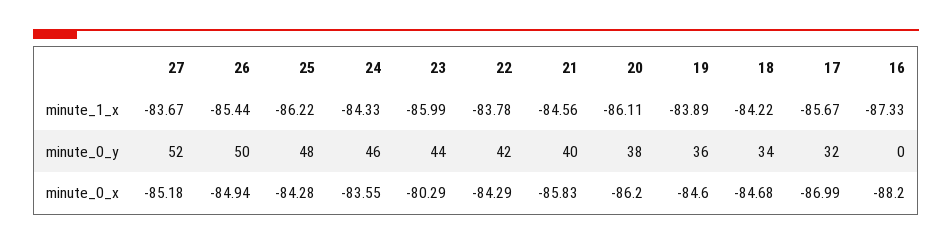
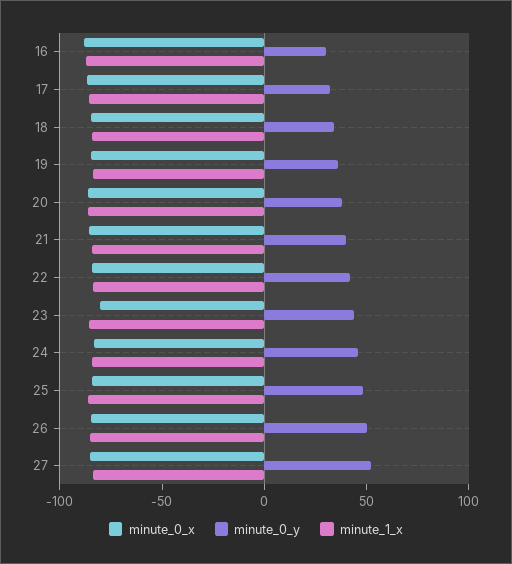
  {
    "minute_1_x": {
      "27": -83.67,
      "26": -85.44,
      "25": -86.22,
      "24": -84.33,
      "23": -85.99,
      "22": -83.78,
      "21": -84.56,
      "20": -86.11,
      "19": -83.89,
      "18": -84.22,
      "17": -85.67,
      "16": -87.33
    },
    "minute_0_y": {
      "27": 52,
      "26": 50,
      "25": 48,
      "24": 46,
      "23": 44,
      "22": 42,
      "21": 40,
      "20": 38,
      "19": 36,
      "18": 34,
      "17": 32,
-     "16": 0
+     "16": 30
    },
    "minute_0_x": {
      "27": -85.18,
      "26": -84.94,
      "25": -84.28,
      "24": -83.55,
      "23": -80.29,
      "22": -84.29,
      "21": -85.83,
      "20": -86.2,
      "19": -84.6,
      "18": -84.68,
      "17": -86.99,
      "16": -88.2
    }
  }

